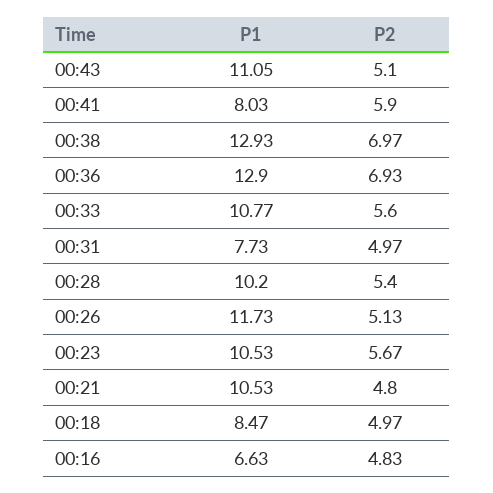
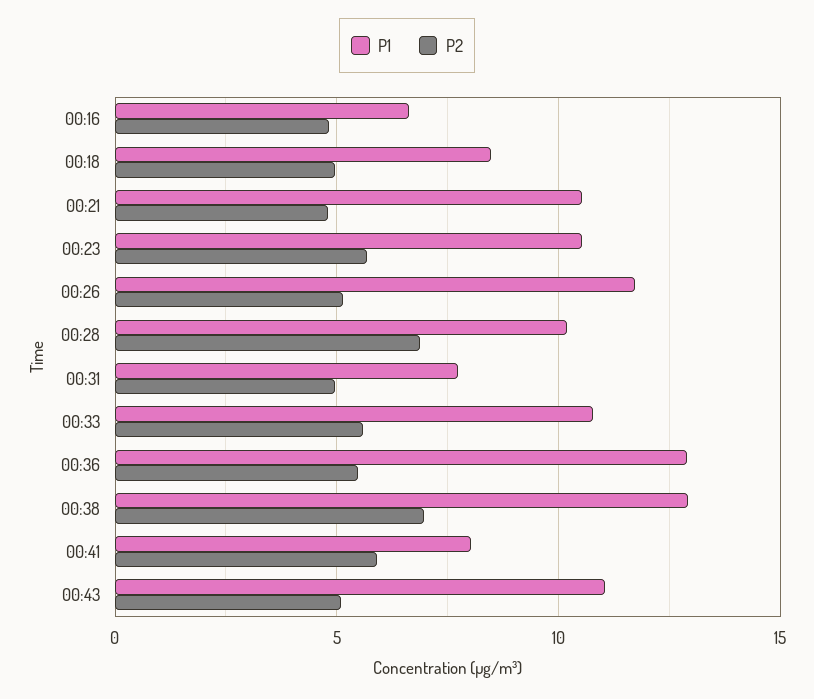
  {
    "P1": {
      "00:43": 11.05,
      "00:41": 8.03,
      "00:38": 12.93,
      "00:36": 12.9,
      "00:33": 10.77,
      "00:31": 7.73,
      "00:28": 10.2,
      "00:26": 11.73,
      "00:23": 10.53,
      "00:21": 10.53,
      "00:18": 8.47,
      "00:16": 6.63
    },
    "P2": {
      "00:43": 5.1,
      "00:41": 5.9,
      "00:38": 6.97,
-     "00:36": 6.93,
+     "00:36": 5.5,
      "00:33": 5.6,
      "00:31": 4.97,
-     "00:28": 5.4,
+     "00:28": 7,
      "00:26": 5.13,
      "00:23": 5.67,
      "00:21": 4.8,
      "00:18": 4.97,
      "00:16": 4.83
    }
  }

